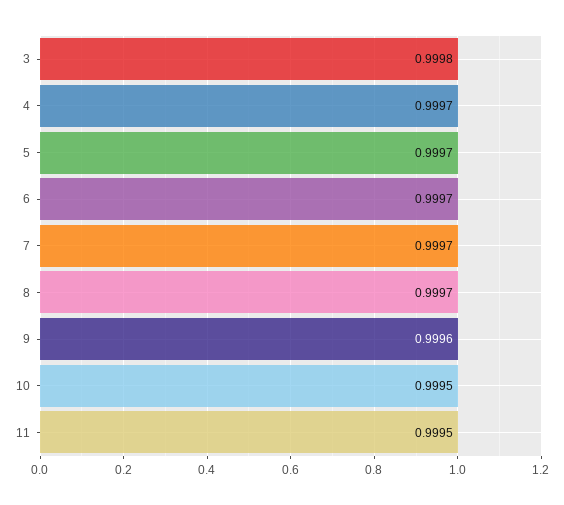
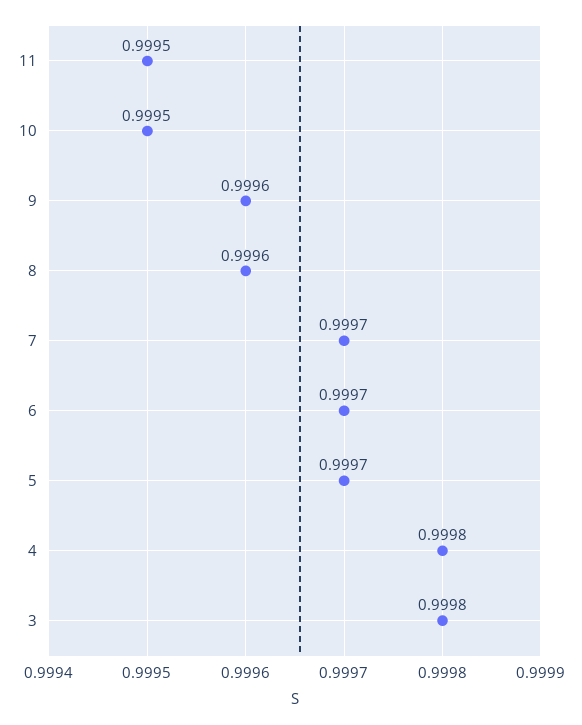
  {
    "3": 0.9998,
-   "4": 0.9997,
+   "4": 0.9998,
    "5": 0.9997,
    "6": 0.9997,
    "7": 0.9997,
-   "8": 0.9997,
+   "8": 0.9996,
    "9": 0.9996,
    "10": 0.9995,
    "11": 0.9995
  }

